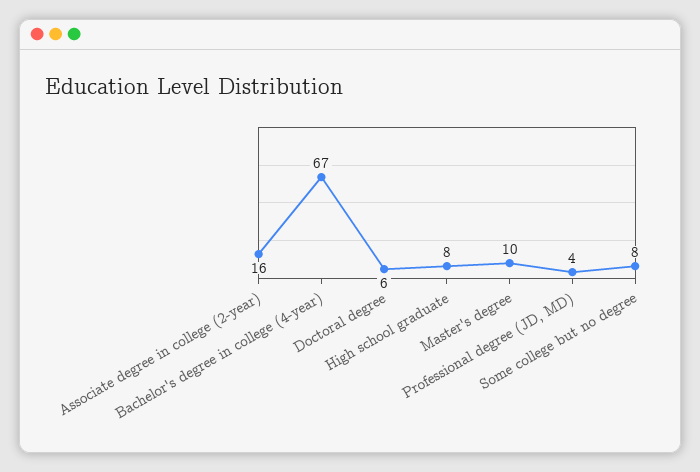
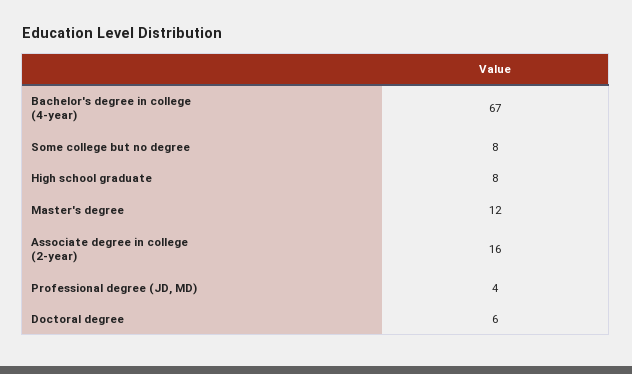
  {
    "Associate degree in college (2-year)": 16,
    "Bachelor's degree in college (4-year)": 67,
    "Doctoral degree": 6,
    "High school graduate": 8,
-   "Master's degree": 10,
+   "Master's degree": 12,
    "Professional degree (JD, MD)": 4,
    "Some college but no degree": 8
  }

